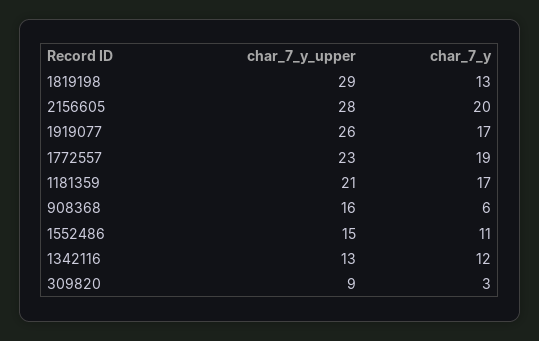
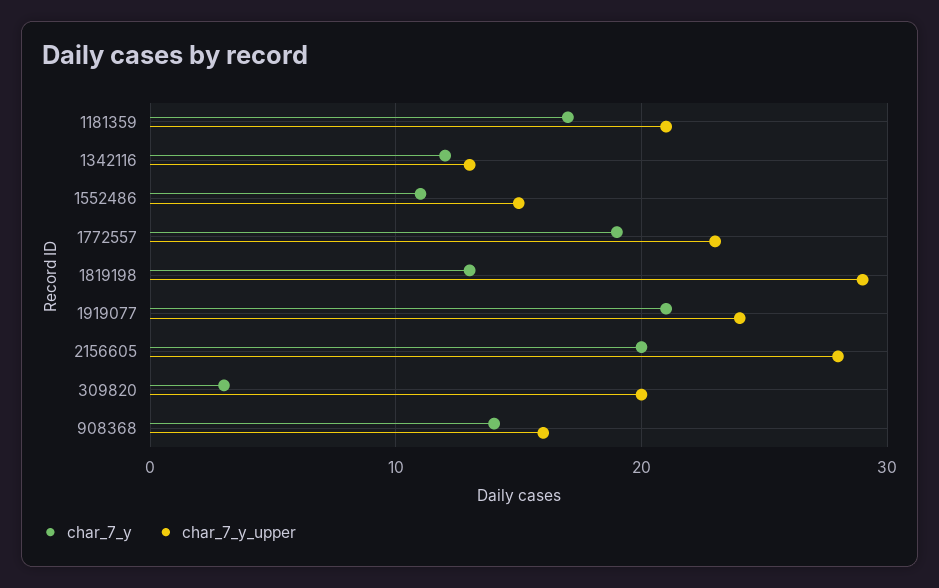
  {
    "char_7_y_upper": {
      "1819198": 29,
      "2156605": 28,
-     "1919077": 26,
+     "1919077": 24,
      "1772557": 23,
      "1181359": 21,
      "908368": 16,
      "1552486": 15,
      "1342116": 13,
-     "309820": 9
+     "309820": 20
    },
    "char_7_y": {
      "1819198": 13,
      "2156605": 20,
-     "1919077": 17,
+     "1919077": 21,
      "1772557": 19,
      "1181359": 17,
-     "908368": 6,
+     "908368": 14,
      "1552486": 11,
      "1342116": 12,
      "309820": 3
    }
  }

